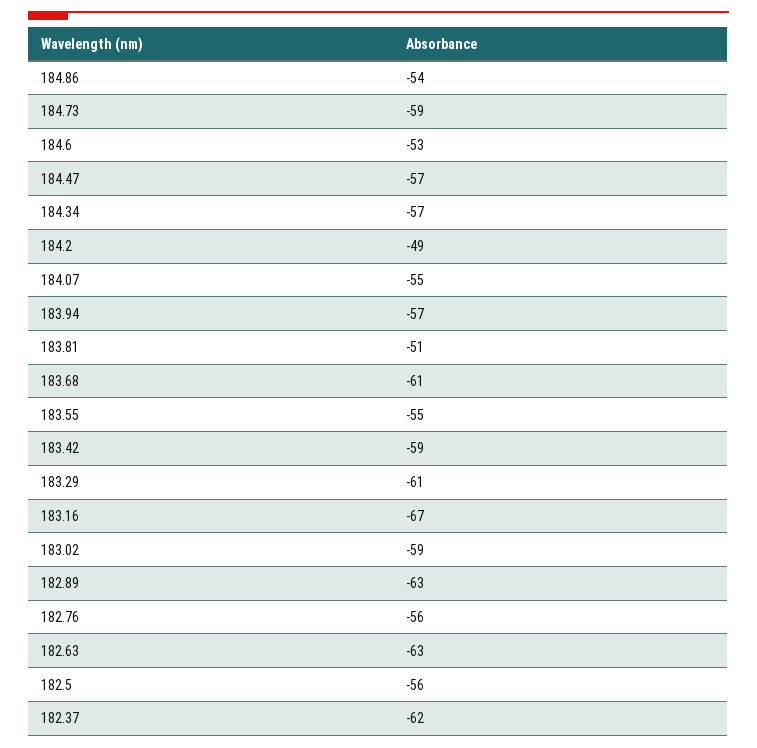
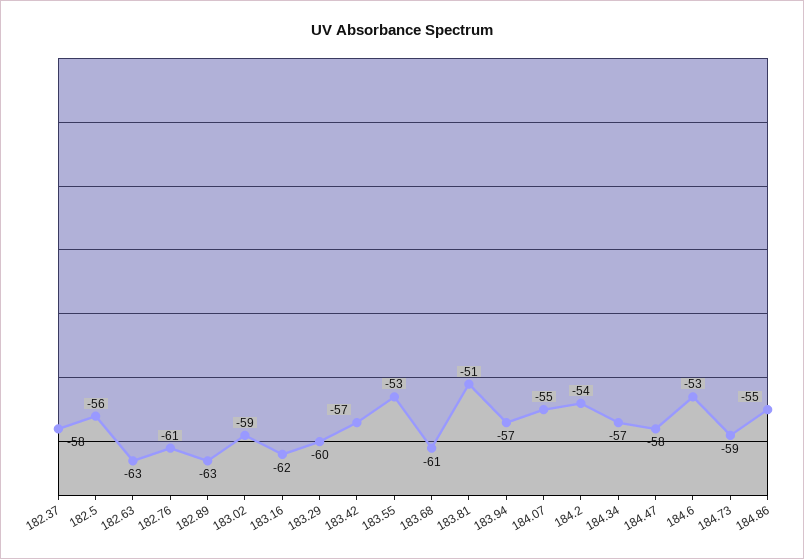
  {
-   "184.86": -54,
+   "184.86": -55,
    "184.73": -59,
    "184.6": -53,
-   "184.47": -57,
+   "184.47": -58,
    "184.34": -57,
-   "184.2": -49,
+   "184.2": -54,
    "184.07": -55,
    "183.94": -57,
    "183.81": -51,
    "183.68": -61,
-   "183.55": -55,
+   "183.55": -53,
-   "183.42": -59,
+   "183.42": -57,
-   "183.29": -61,
+   "183.29": -60,
-   "183.16": -67,
+   "183.16": -62,
    "183.02": -59,
    "182.89": -63,
-   "182.76": -56,
+   "182.76": -61,
    "182.63": -63,
    "182.5": -56,
-   "182.37": -62
+   "182.37": -58
  }

